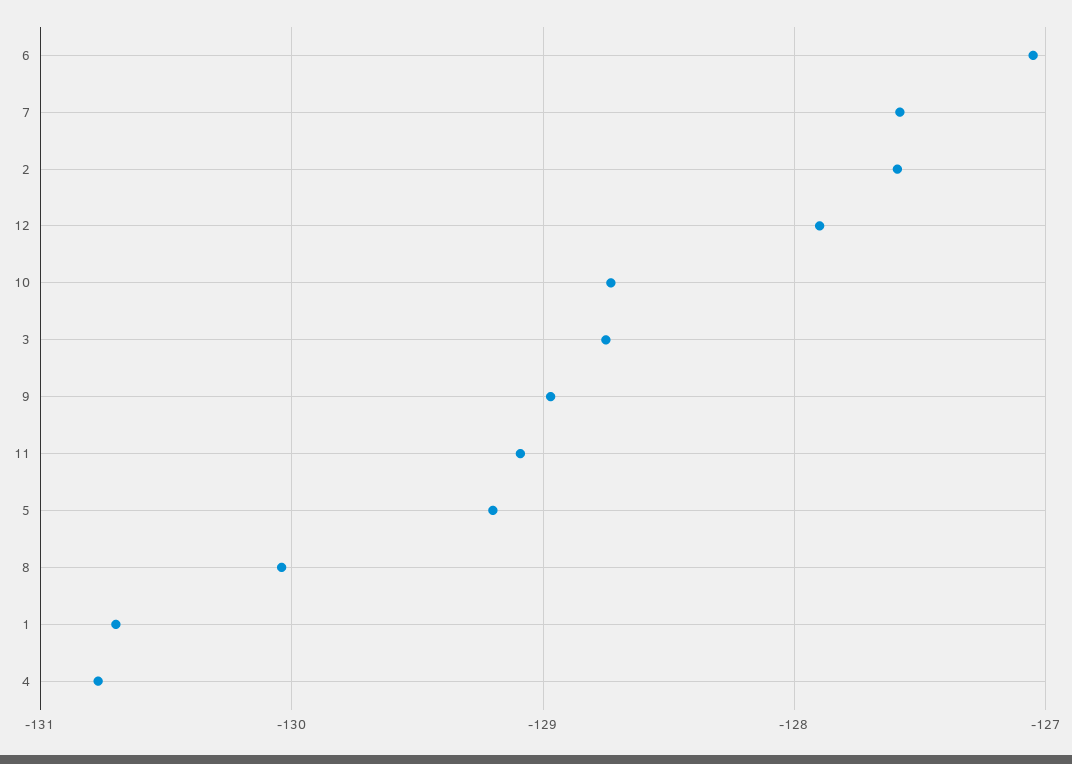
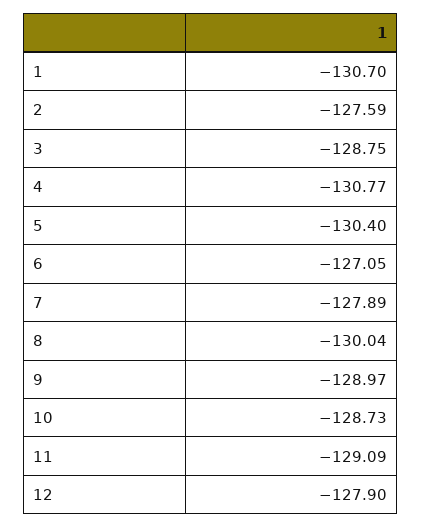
  {
    "6": -127.05,
-   "7": -127.6,
+   "7": -127.89,
    "2": -127.59,
    "12": -127.9,
    "10": -128.73,
    "3": -128.75,
    "9": -128.97,
    "11": -129.09,
-   "5": -129.2,
+   "5": -130.4,
    "8": -130.04,
    "1": -130.7,
    "4": -130.77
  }

